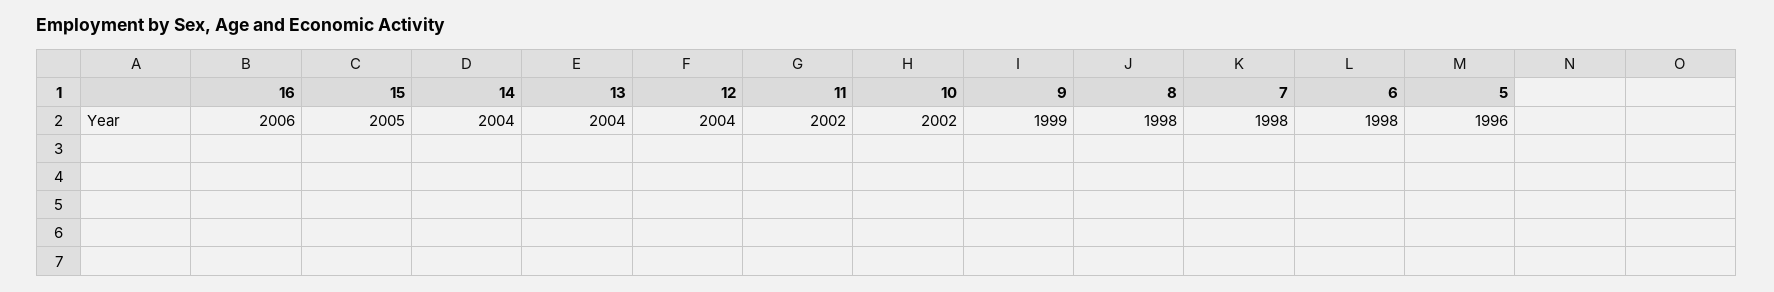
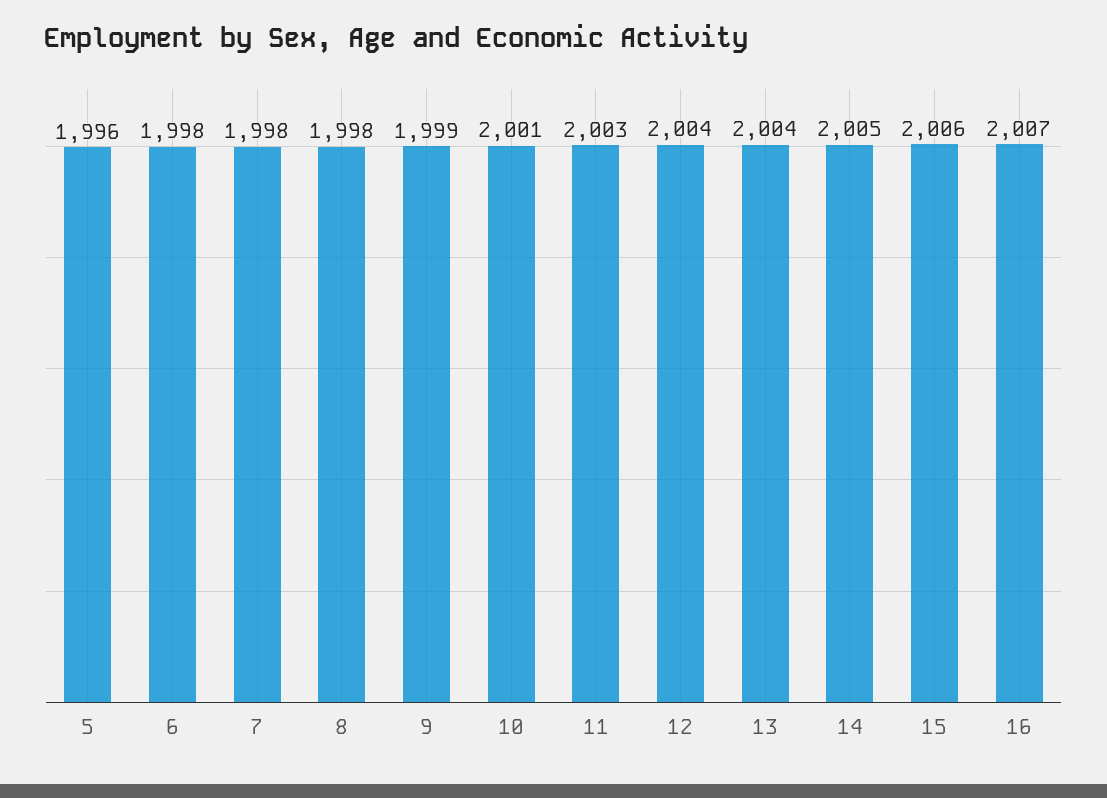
  {
-   "16": 2006,
+   "16": 2007,
-   "15": 2005,
+   "15": 2006,
-   "14": 2004,
+   "14": 2005,
    "13": 2004,
    "12": 2004,
-   "11": 2002,
+   "11": 2003,
-   "10": 2002,
+   "10": 2001,
    "9": 1999,
    "8": 1998,
    "7": 1998,
    "6": 1998,
    "5": 1996
  }

